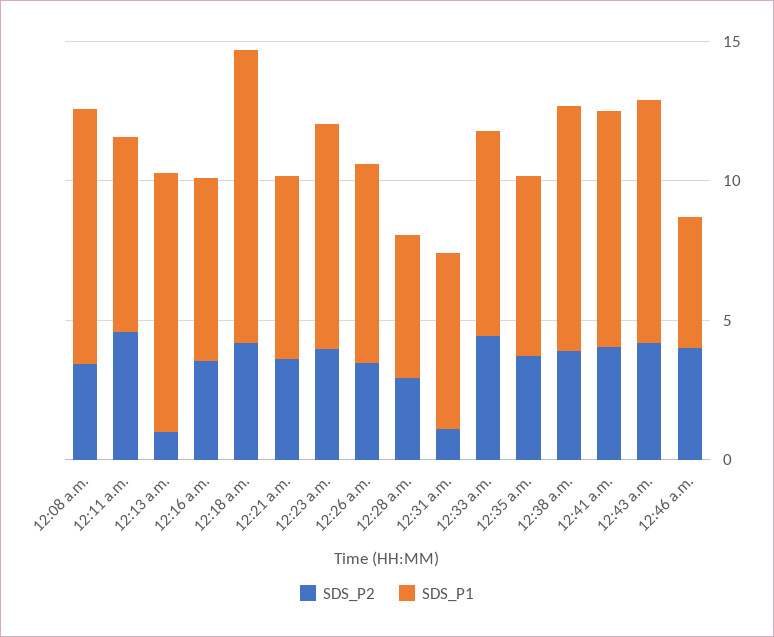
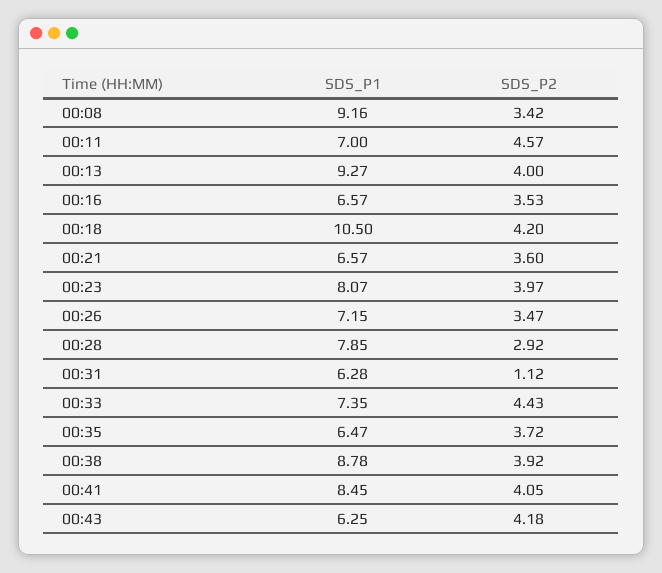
  {
    "SDS_P2": {
      "12:08 a.m.": 3.42,
      "12:11 a.m.": 4.57,
-     "12:13 a.m.": 1,
+     "12:13 a.m.": 4,
      "12:16 a.m.": 3.53,
      "12:18 a.m.": 4.2,
      "12:21 a.m.": 3.6,
      "12:23 a.m.": 3.97,
      "12:26 a.m.": 3.47,
      "12:28 a.m.": 2.92,
      "12:31 a.m.": 1.12,
      "12:33 a.m.": 4.43,
      "12:35 a.m.": 3.72,
      "12:38 a.m.": 3.92,
      "12:41 a.m.": 4.05,
-     "12:43 a.m.": 4.18,
+     "12:43 a.m.": 4.18
-     "12:46 a.m.": 4
    },
    "SDS_P1": {
      "12:08 a.m.": 9.16,
      "12:11 a.m.": 7,
      "12:13 a.m.": 9.27,
      "12:16 a.m.": 6.57,
      "12:18 a.m.": 10.5,
      "12:21 a.m.": 6.57,
      "12:23 a.m.": 8.07,
      "12:26 a.m.": 7.15,
-     "12:28 a.m.": 5,
+     "12:28 a.m.": 7.85,
      "12:31 a.m.": 6.28,
      "12:33 a.m.": 7.35,
      "12:35 a.m.": 6.47,
      "12:38 a.m.": 8.78,
      "12:41 a.m.": 8.45,
-     "12:43 a.m.": 9,
+     "12:43 a.m.": 6.25
-     "12:46 a.m.": 5
    }
  }

